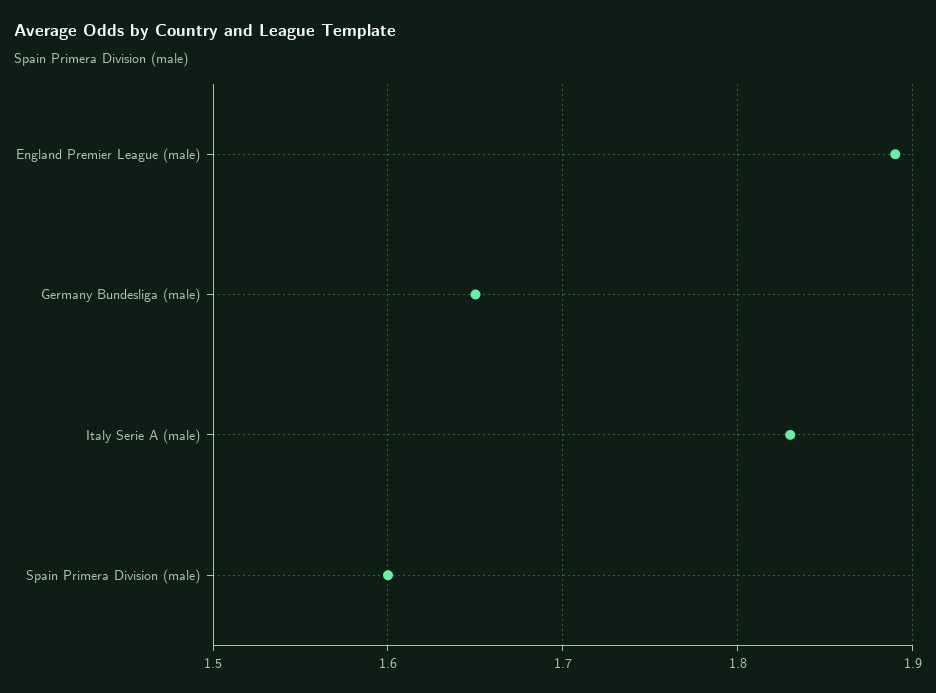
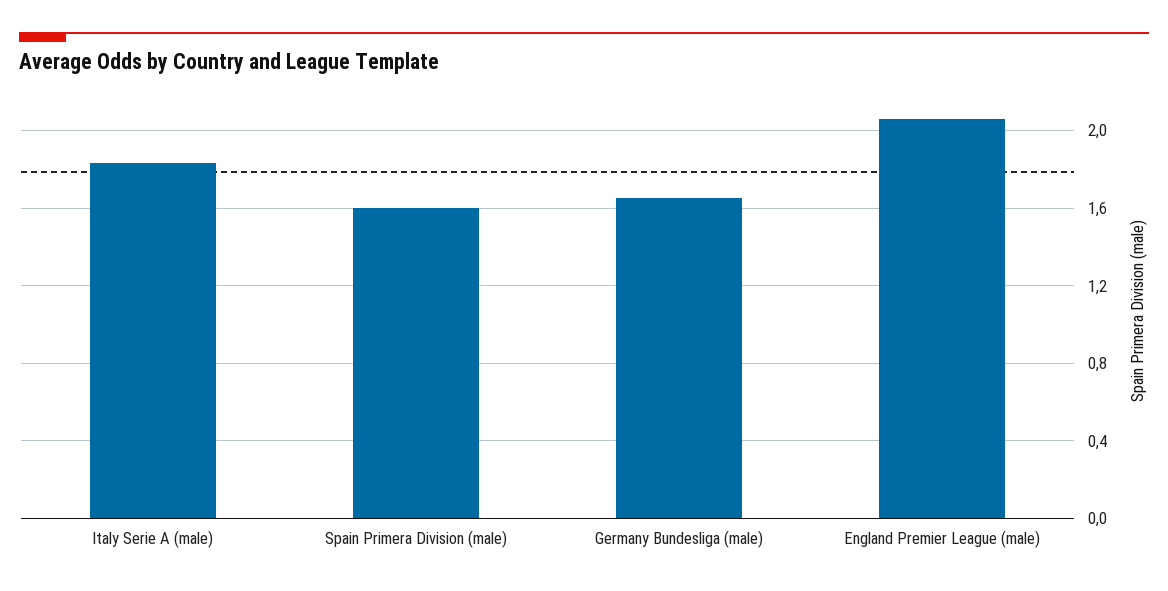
  {
-   "England Premier League (male)": 1.89,
+   "England Premier League (male)": 2.05,
    "Germany Bundesliga (male)": 1.65,
    "Italy Serie A (male)": 1.83,
    "Spain Primera Division (male)": 1.6
  }

